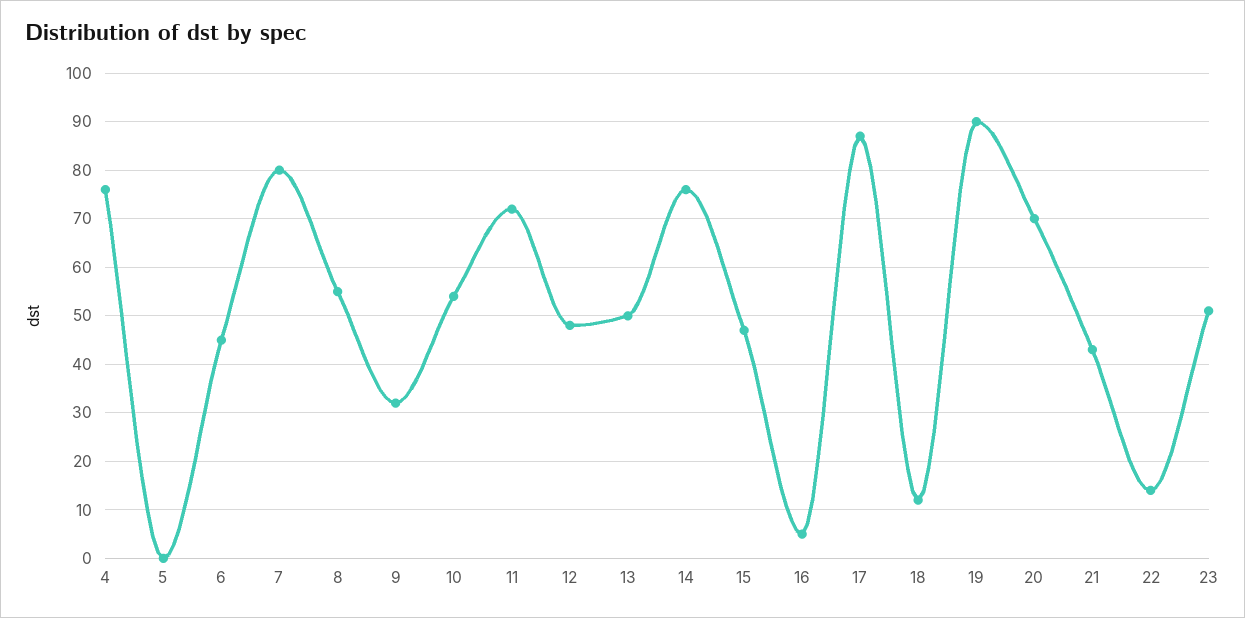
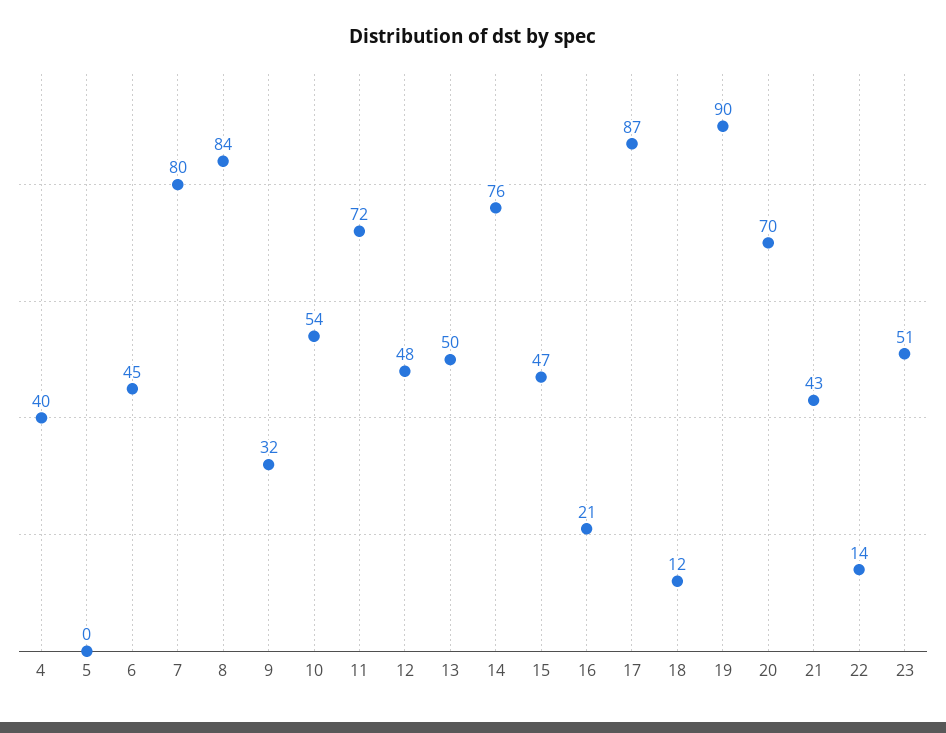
  {
-   "4": 75,
+   "4": 40,
    "5": 0,
    "6": 45,
    "7": 80,
-   "8": 55,
+   "8": 84,
    "9": 32,
    "10": 54,
    "11": 72,
    "12": 48,
    "13": 50,
    "14": 76,
    "15": 47,
-   "16": 5,
+   "16": 21,
    "17": 87,
    "18": 12,
    "19": 90,
    "20": 70,
    "21": 43,
    "22": 14,
    "23": 51
  }

